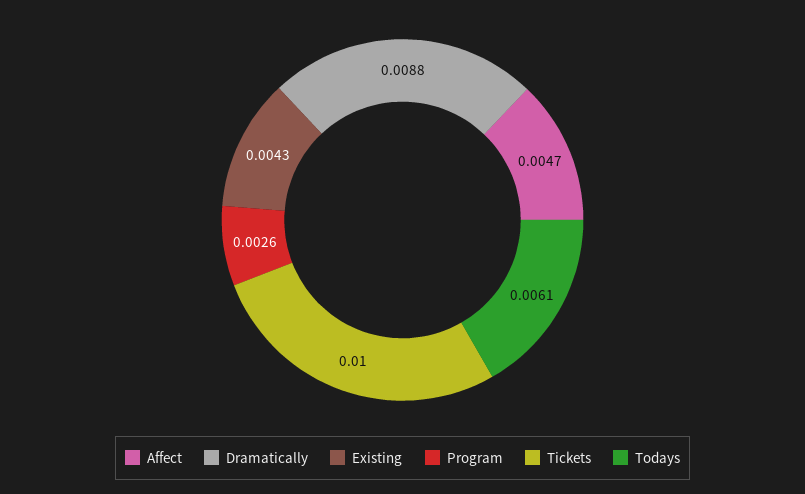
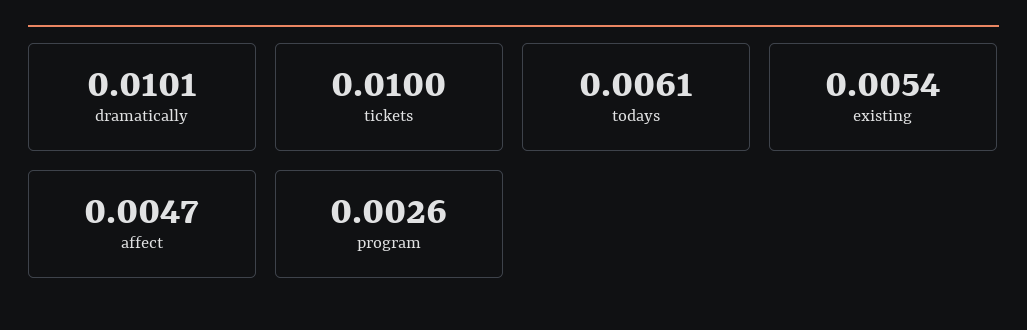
  {
    "Affect": 0.0047,
-   "Dramatically": 0.0088,
+   "Dramatically": 0.0101,
-   "Existing": 0.0043,
+   "Existing": 0.0054,
    "Program": 0.0026,
    "Tickets": 0.01,
    "Todays": 0.0061
  }

